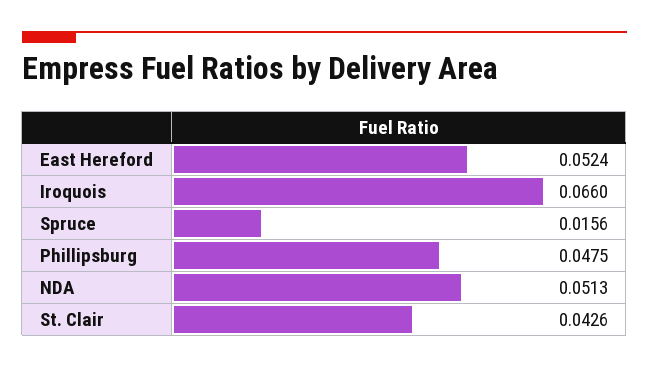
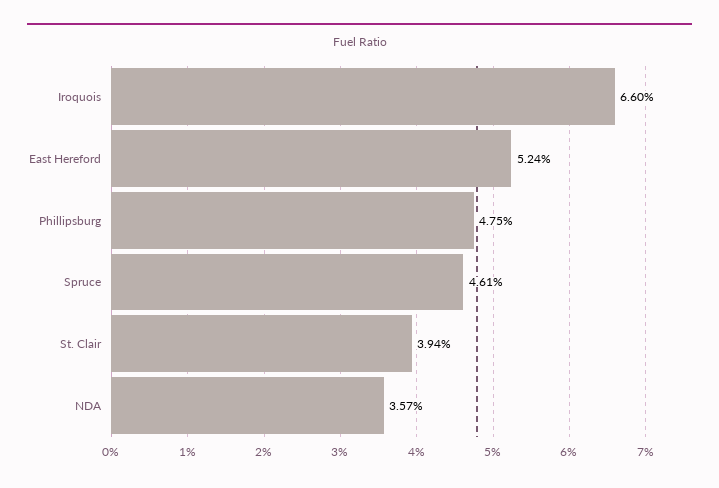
  {
    "East Hereford": 0.0524,
    "Iroquois": 0.066,
-   "Spruce": 0.0156,
+   "Spruce": 0.0461,
    "Phillipsburg": 0.0475,
-   "NDA": 0.0513,
+   "NDA": 0.0357,
-   "St. Clair": 0.0426
+   "St. Clair": 0.0394
  }

